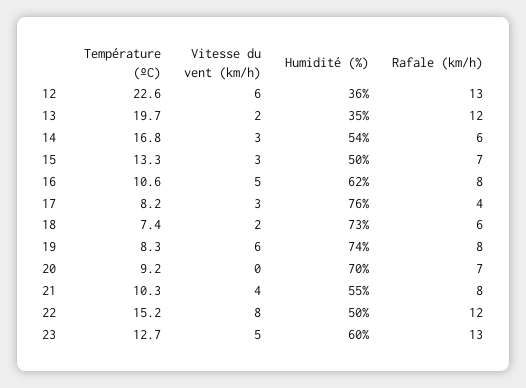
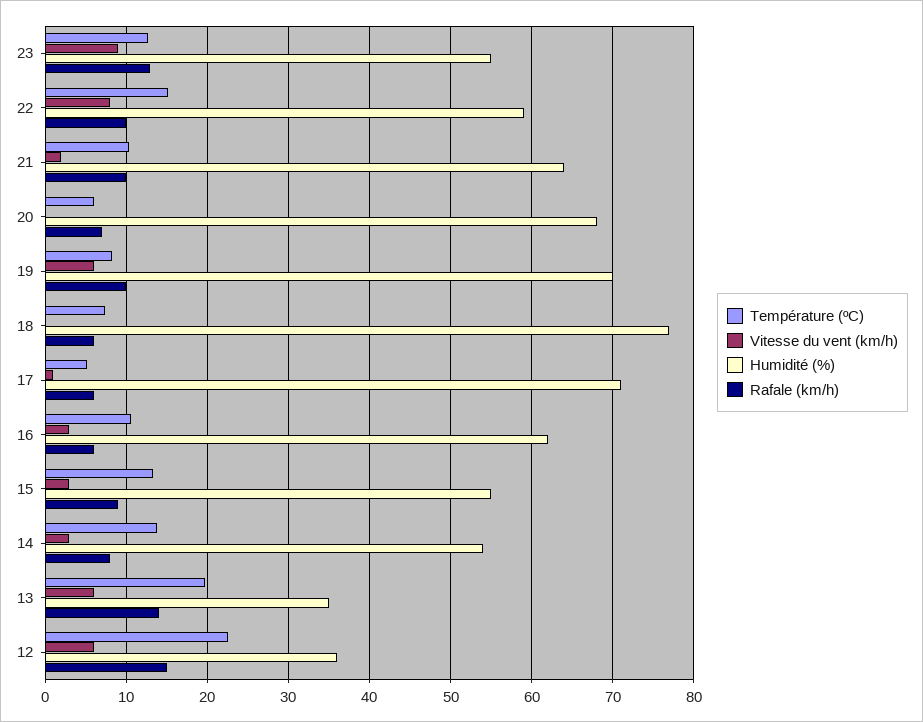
  {
    "Température (ºC)": {
      "12": 22.6,
      "13": 19.7,
-     "14": 16.8,
+     "14": 14,
      "15": 13.3,
      "16": 10.6,
-     "17": 8.2,
+     "17": 5,
      "18": 7.4,
      "19": 8.3,
-     "20": 9.2,
+     "20": 6,
      "21": 10.3,
      "22": 15.2,
      "23": 12.7
    },
    "Vitesse du vent (km/h)": {
      "12": 6,
-     "13": 2,
+     "13": 6,
      "14": 3,
      "15": 3,
-     "16": 5,
+     "16": 3,
-     "17": 3,
+     "17": 1,
-     "18": 2,
+     "18": 0,
      "19": 6,
      "20": 0,
-     "21": 4,
+     "21": 2,
      "22": 8,
-     "23": 5
+     "23": 9
    },
    "Humidité (%)": {
      "12": 36,
      "13": 35,
      "14": 54,
-     "15": 50,
+     "15": 55,
      "16": 62,
-     "17": 76,
+     "17": 71,
-     "18": 73,
+     "18": 77,
-     "19": 74,
+     "19": 70,
-     "20": 70,
+     "20": 68,
-     "21": 55,
+     "21": 64,
-     "22": 50,
+     "22": 59,
-     "23": 60
+     "23": 55
    },
    "Rafale (km/h)": {
-     "12": 13,
+     "12": 15,
-     "13": 12,
+     "13": 14,
-     "14": 6,
+     "14": 8,
-     "15": 7,
+     "15": 9,
-     "16": 8,
+     "16": 6,
-     "17": 4,
+     "17": 6,
      "18": 6,
-     "19": 8,
+     "19": 10,
      "20": 7,
-     "21": 8,
+     "21": 10,
-     "22": 12,
+     "22": 10,
      "23": 13
    }
  }

